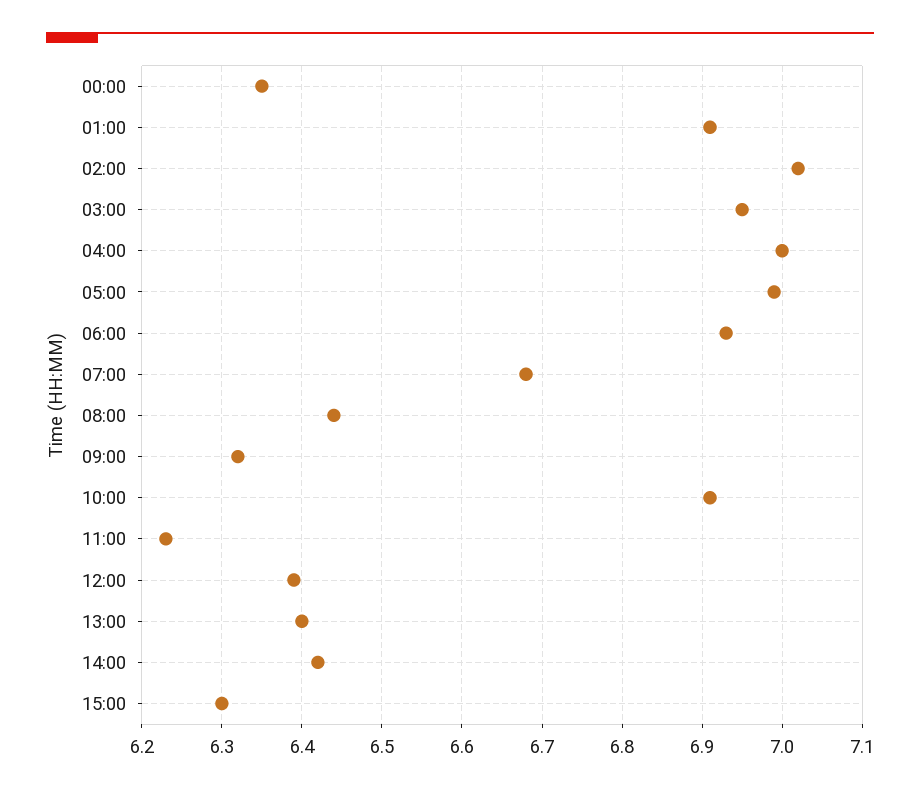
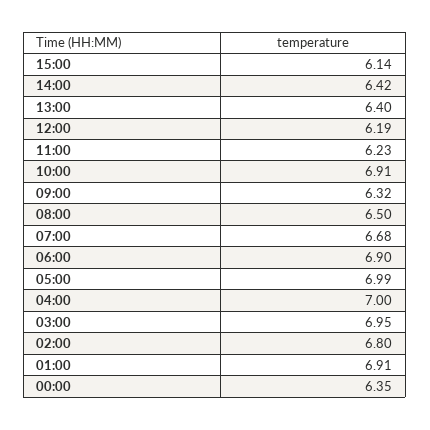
  {
    "00:00": 6.35,
    "01:00": 6.91,
-   "02:00": 7.02,
+   "02:00": 6.8,
    "03:00": 6.95,
    "04:00": 7,
    "05:00": 6.99,
-   "06:00": 6.93,
+   "06:00": 6.9,
    "07:00": 6.68,
-   "08:00": 6.44,
+   "08:00": 6.5,
    "09:00": 6.32,
    "10:00": 6.91,
    "11:00": 6.23,
-   "12:00": 6.39,
+   "12:00": 6.19,
    "13:00": 6.4,
    "14:00": 6.42,
-   "15:00": 6.3
+   "15:00": 6.14
  }

